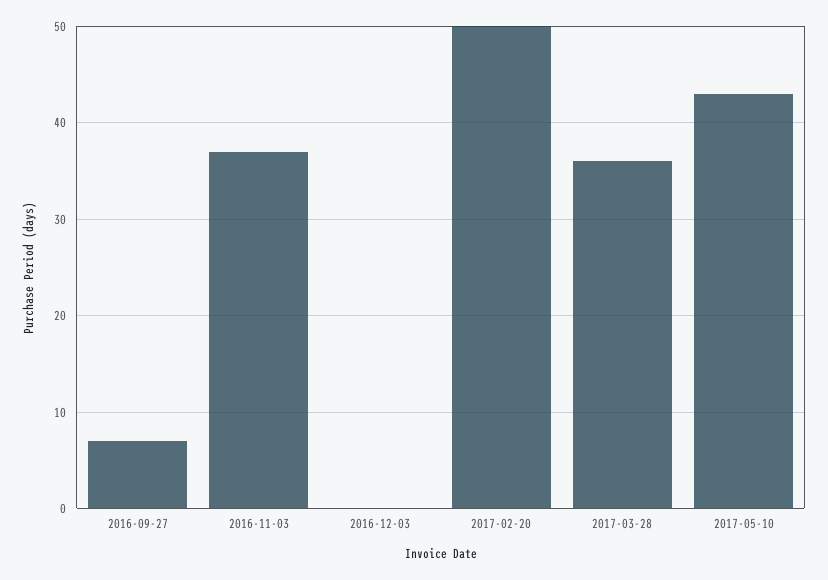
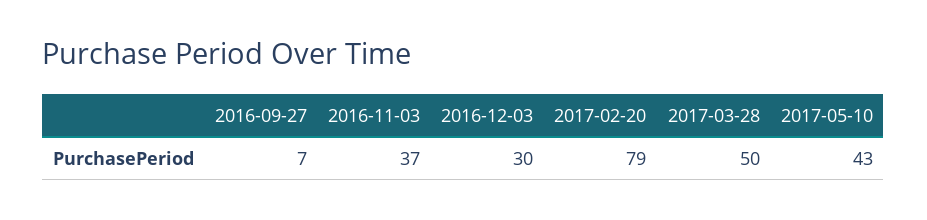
  {
    "2016-09-27": 7,
    "2016-11-03": 37,
-   "2016-12-03": 0,
+   "2016-12-03": 30,
-   "2017-02-20": 50,
+   "2017-02-20": 79,
-   "2017-03-28": 36,
+   "2017-03-28": 50,
    "2017-05-10": 43
  }

